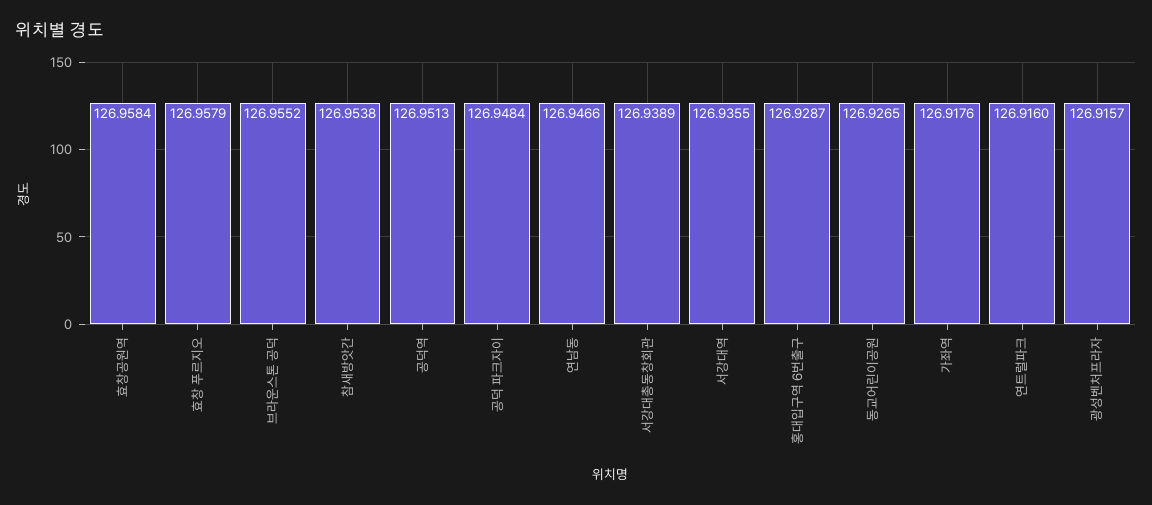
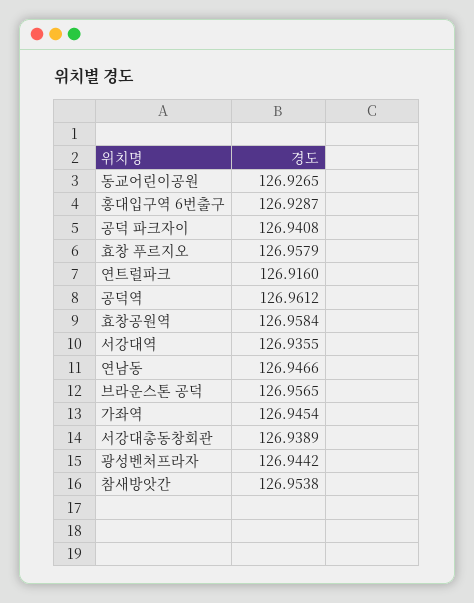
  {
    "효창공원역": 126.9584,
    "효창 푸르지오": 126.9579,
-   "브라운스톤 공덕": 126.9552,
+   "브라운스톤 공덕": 126.9565,
    "참새방앗간": 126.9538,
-   "공덕역": 126.9513,
+   "공덕역": 126.9612,
-   "공덕 파크자이": 126.9484,
+   "공덕 파크자이": 126.9408,
    "연남동": 126.9466,
    "서강대총동창회관": 126.9389,
    "서강대역": 126.9355,
    "홍대입구역 6번출구": 126.9287,
    "동교어린이공원": 126.9265,
-   "가좌역": 126.9176,
+   "가좌역": 126.9454,
    "연트럴파크": 126.916,
-   "광성벤처프라자": 126.9157
+   "광성벤처프라자": 126.9442
  }

